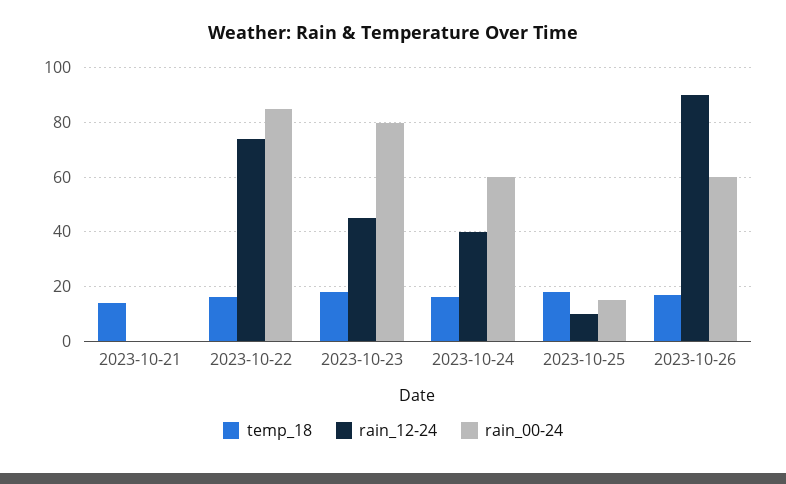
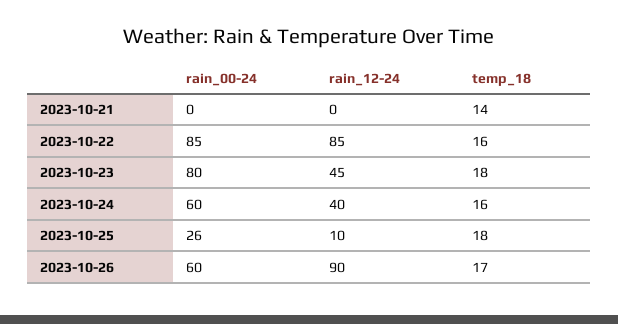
  {
    "temp_18": {
      "2023-10-21": 14,
      "2023-10-22": 16,
      "2023-10-23": 18,
      "2023-10-24": 16,
      "2023-10-25": 18,
      "2023-10-26": 17
    },
    "rain_12-24": {
      "2023-10-21": 0,
-     "2023-10-22": 75,
+     "2023-10-22": 85,
      "2023-10-23": 45,
      "2023-10-24": 40,
      "2023-10-25": 10,
      "2023-10-26": 90
    },
    "rain_00-24": {
      "2023-10-21": 0,
      "2023-10-22": 85,
      "2023-10-23": 80,
      "2023-10-24": 60,
-     "2023-10-25": 15,
+     "2023-10-25": 26,
      "2023-10-26": 60
    }
  }

